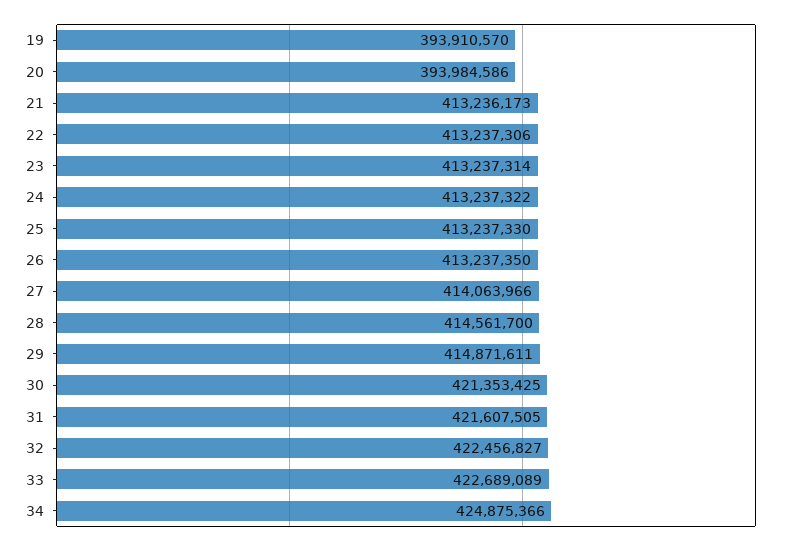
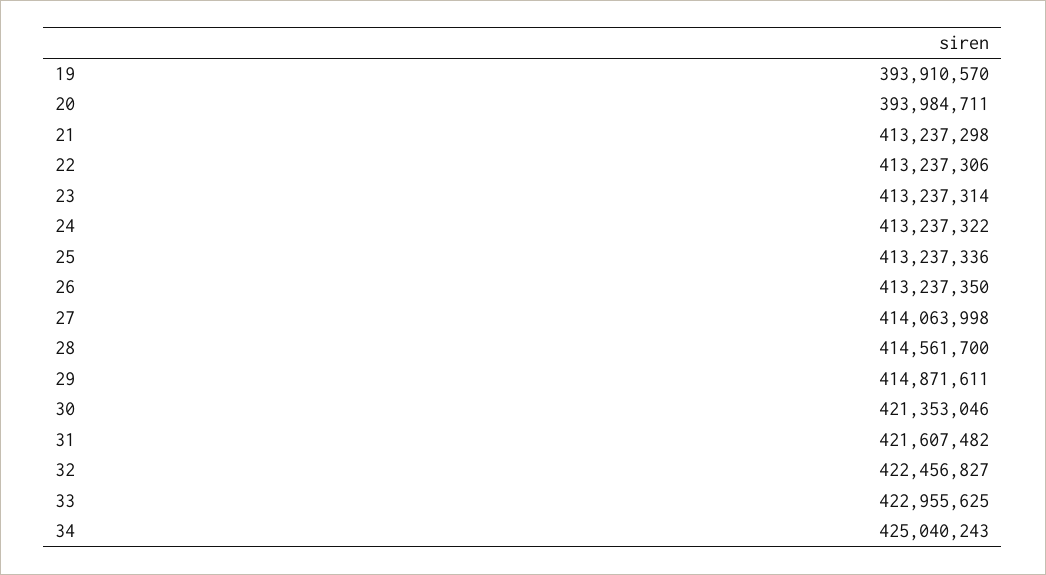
  {
    "19": 393910570,
-   "20": 393984586,
+   "20": 393984711,
-   "21": 413236173,
+   "21": 413237298,
    "22": 413237306,
    "23": 413237314,
    "24": 413237322,
-   "25": 413237330,
+   "25": 413237336,
    "26": 413237350,
-   "27": 414063966,
+   "27": 414063998,
    "28": 414561700,
    "29": 414871611,
-   "30": 421353425,
+   "30": 421353046,
-   "31": 421607505,
+   "31": 421607482,
    "32": 422456827,
-   "33": 422689089,
+   "33": 422955625,
-   "34": 424875366
+   "34": 425040243
  }

